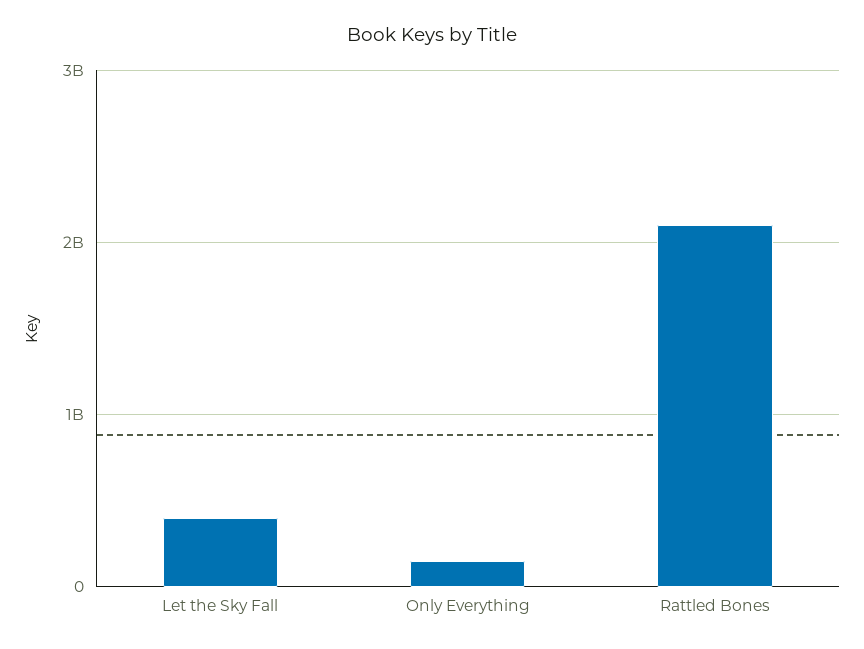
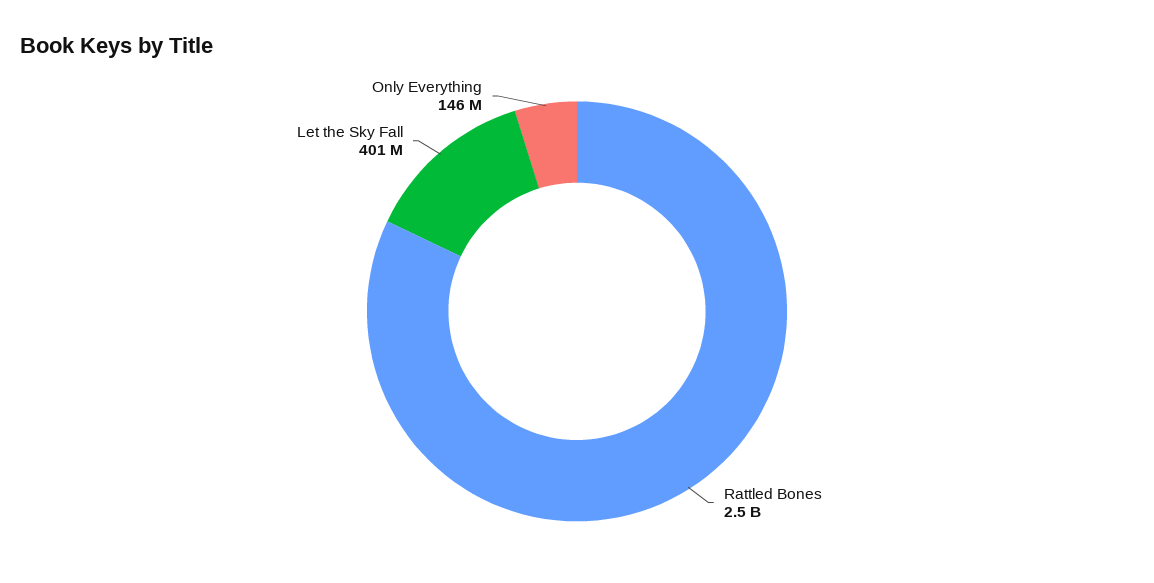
  {
    "Let the Sky Fall": 401000000,
    "Only Everything": 146000000,
-   "Rattled Bones": 2100000000
+   "Rattled Bones": 2500000000
  }

